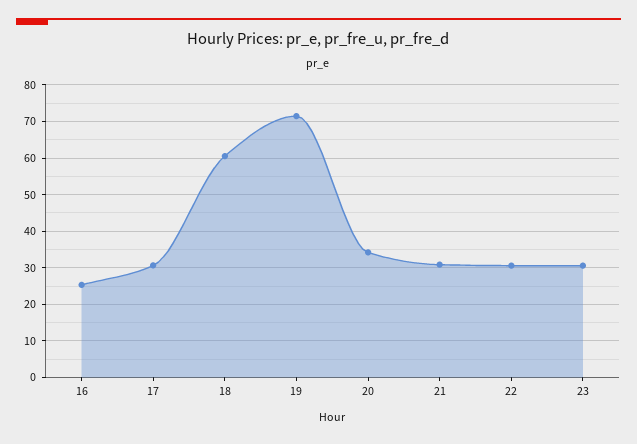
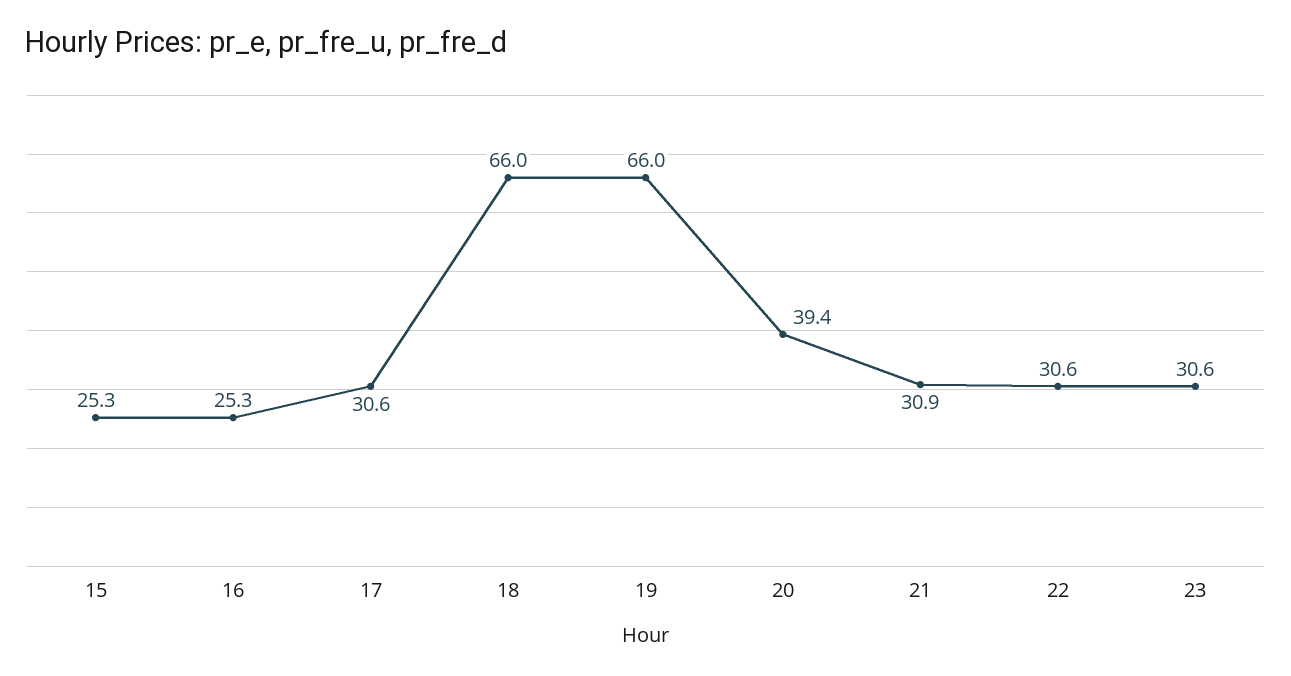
  {
    "16": 25.3,
    "17": 30.6,
-   "18": 60,
+   "18": 66,
-   "19": 72,
+   "19": 66,
-   "20": 34,
+   "20": 39.4,
    "21": 30.9,
    "22": 30.6,
-   "23": 30.6
+   "23": 30.6,
+   "15": 25.3
  }

